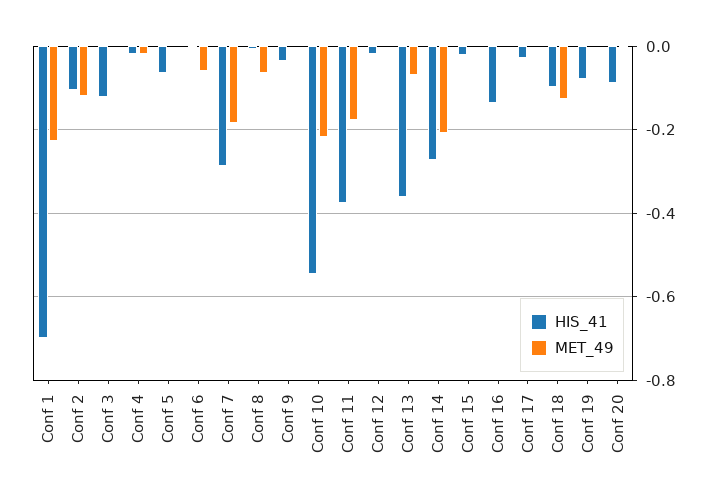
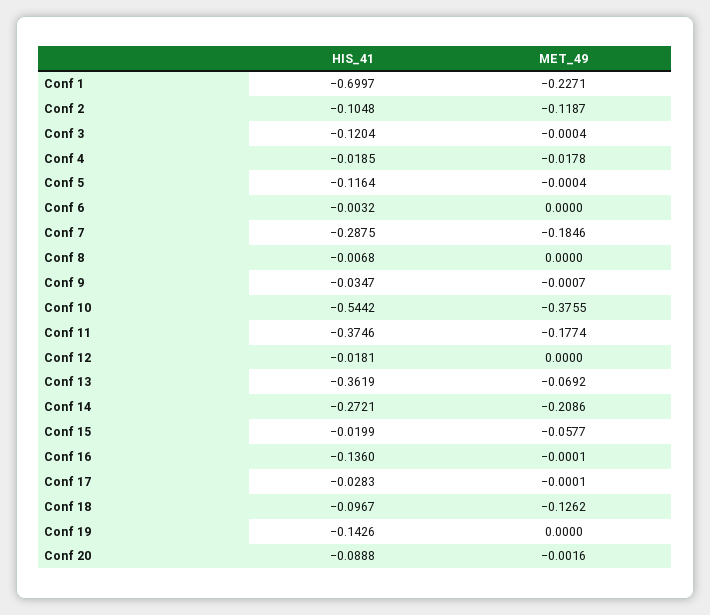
  {
    "HIS_41": {
      "Conf 1": -0.6997,
      "Conf 2": -0.1048,
      "Conf 3": -0.1204,
      "Conf 4": -0.0185,
-     "Conf 5": -0.06,
+     "Conf 5": -0.1164,
      "Conf 6": -0.0032,
      "Conf 7": -0.2875,
      "Conf 8": -0.0068,
      "Conf 9": -0.0347,
      "Conf 10": -0.5442,
      "Conf 11": -0.3746,
      "Conf 12": -0.0181,
      "Conf 13": -0.3619,
      "Conf 14": -0.2721,
      "Conf 15": -0.0199,
      "Conf 16": -0.136,
      "Conf 17": -0.0283,
      "Conf 18": -0.0967,
-     "Conf 19": -0.08,
+     "Conf 19": -0.1426,
      "Conf 20": -0.0888
    },
    "MET_49": {
      "Conf 1": -0.2271,
      "Conf 2": -0.1187,
      "Conf 3": -0.0004,
      "Conf 4": -0.0178,
      "Conf 5": -0.0004,
-     "Conf 6": -0.06,
+     "Conf 6": 0,
      "Conf 7": -0.1846,
-     "Conf 8": -0.06,
+     "Conf 8": 0,
      "Conf 9": -0.0007,
-     "Conf 10": -0.22,
+     "Conf 10": -0.3755,
      "Conf 11": -0.1774,
      "Conf 12": 0,
      "Conf 13": -0.0692,
      "Conf 14": -0.2086,
-     "Conf 15": 0,
+     "Conf 15": -0.0577,
      "Conf 16": -0.0001,
      "Conf 17": -0.0001,
      "Conf 18": -0.1262,
      "Conf 19": 0,
      "Conf 20": -0.0016
    }
  }

